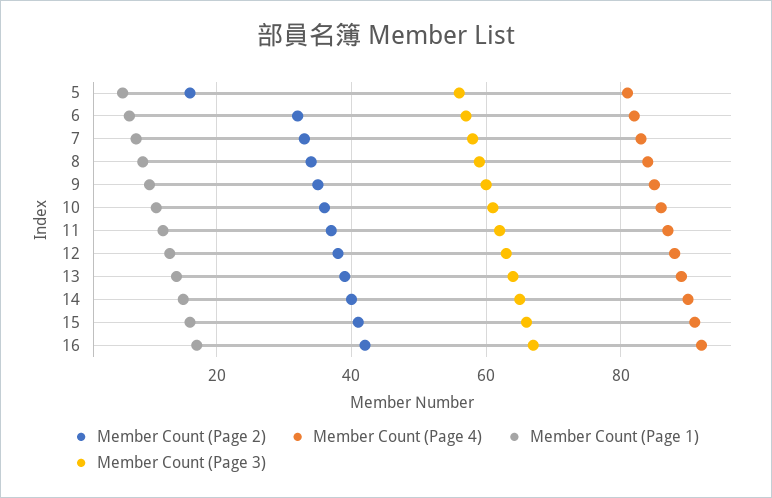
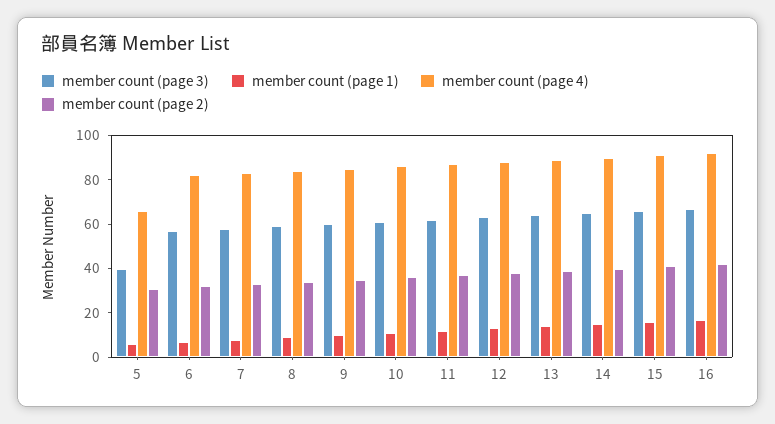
  {
    "Member Count (Page 2)": {
-     "5": 15,
+     "5": 30,
      "6": 30,
      "7": 35,
      "8": 35,
      "9": 35,
      "10": 35,
      "11": 35,
      "12": 40,
      "13": 40,
      "14": 40,
      "15": 40,
      "16": 40
    },
    "Member Count (Page 4)": {
-     "5": 80,
+     "5": 65,
      "6": 80,
      "7": 85,
      "8": 85,
      "9": 85,
      "10": 85,
      "11": 85,
      "12": 90,
      "13": 90,
      "14": 90,
      "15": 90,
      "16": 90
    },
    "Member Count (Page 1)": {
      "5": 5,
      "6": 5,
      "7": 10,
      "8": 10,
      "9": 10,
      "10": 10,
      "11": 10,
      "12": 15,
      "13": 15,
      "14": 15,
      "15": 15,
      "16": 15
    },
    "Member Count (Page 3)": {
-     "5": 55,
+     "5": 40,
      "6": 55,
      "7": 60,
      "8": 60,
      "9": 60,
      "10": 60,
      "11": 60,
      "12": 65,
      "13": 65,
      "14": 65,
      "15": 65,
      "16": 65
    }
  }

